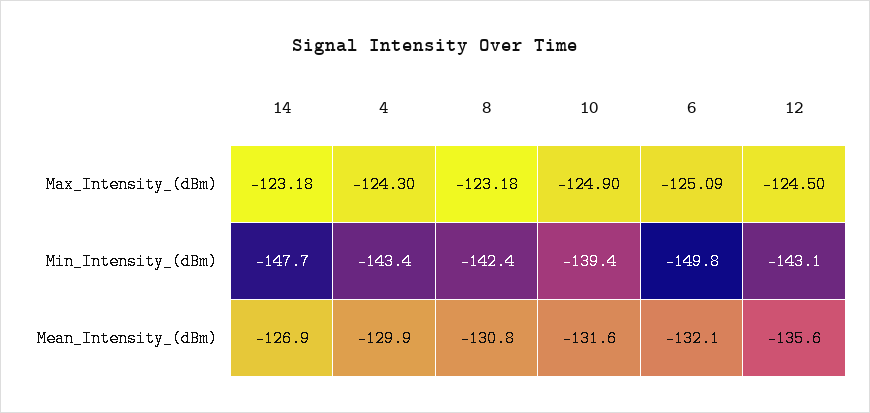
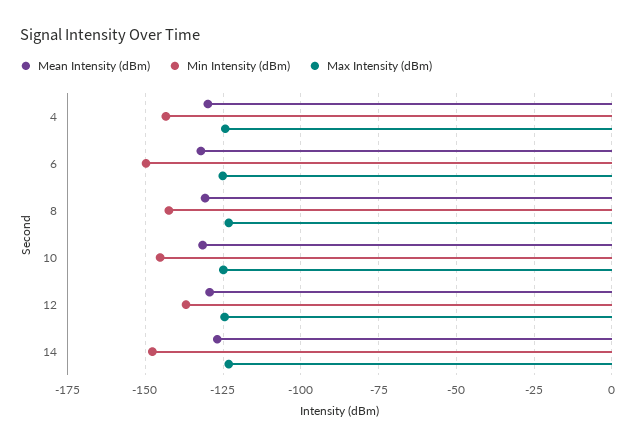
  {
    "Max_Intensity_(dBm)": {
      "14": -123.18,
      "4": -124.3,
      "8": -123.18,
      "10": -124.9,
      "6": -125.09,
      "12": -124.5
    },
    "Min_Intensity_(dBm)": {
      "14": -147.7,
      "4": -143.4,
      "8": -142.4,
-     "10": -139.4,
+     "10": -145,
      "6": -149.8,
-     "12": -143.1
+     "12": -137.5
    },
    "Mean_Intensity_(dBm)": {
      "14": -126.9,
      "4": -129.9,
      "8": -130.8,
      "10": -131.6,
      "6": -132.1,
-     "12": -135.6
+     "12": -130
    }
  }

